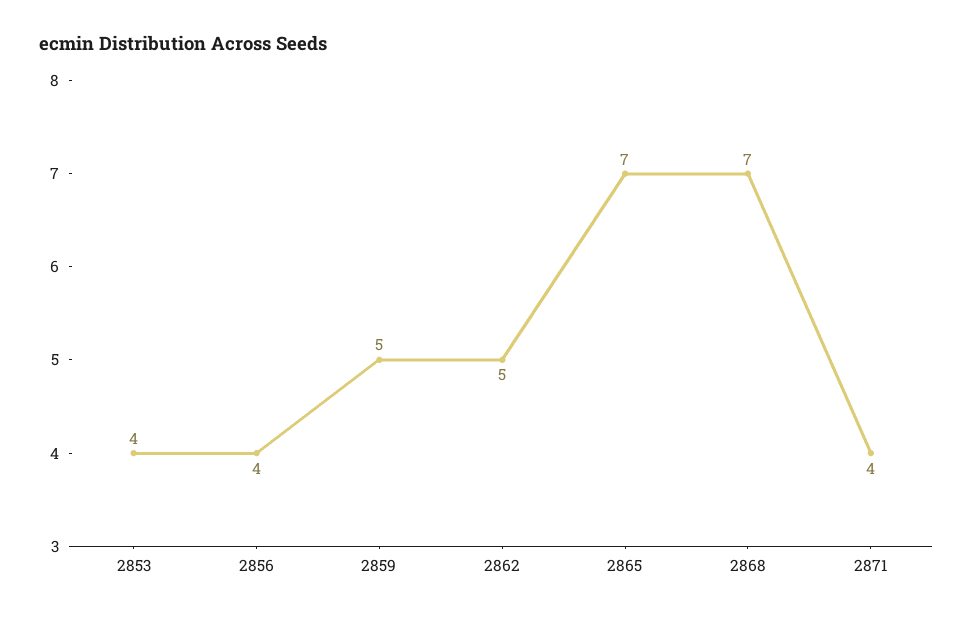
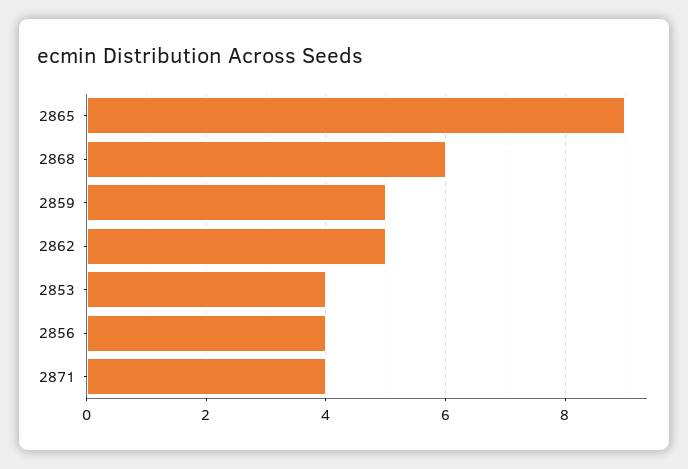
  {
    "2853": 4,
    "2856": 4,
    "2859": 5,
    "2862": 5,
-   "2865": 7,
+   "2865": 9,
-   "2868": 7,
+   "2868": 6,
    "2871": 4
  }

